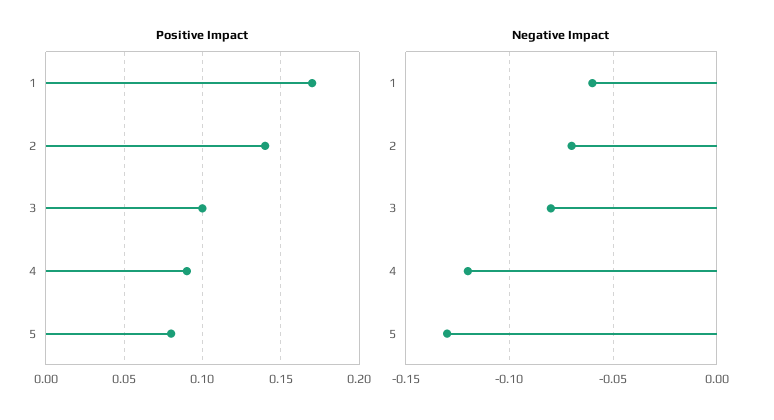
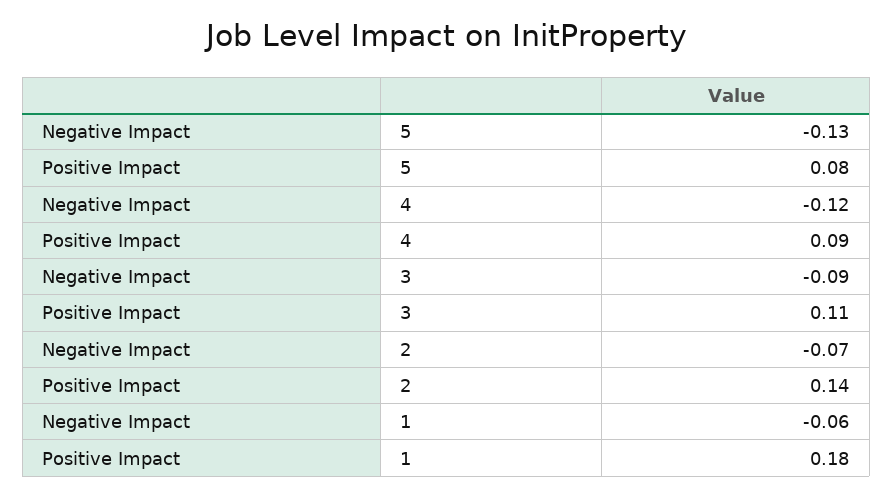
  {
    "Positive Impact": {
-     "1": 0.17,
+     "1": 0.18,
      "2": 0.14,
-     "3": 0.1,
+     "3": 0.11,
      "4": 0.09,
      "5": 0.08
    },
    "Negative Impact": {
      "1": -0.06,
      "2": -0.07,
-     "3": -0.08,
+     "3": -0.09,
      "4": -0.12,
      "5": -0.13
    }
  }

